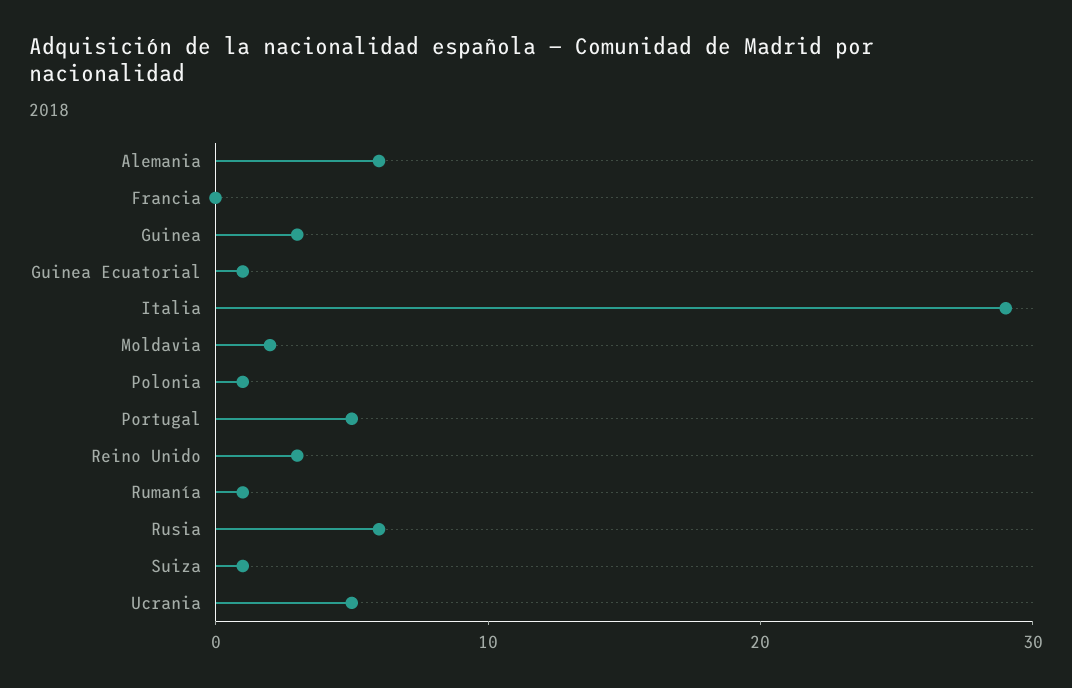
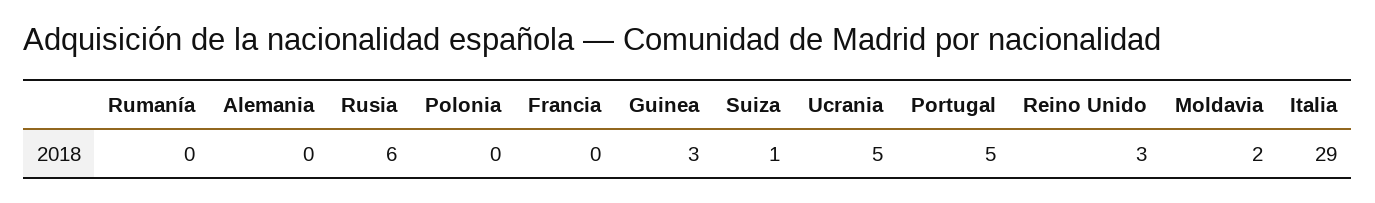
  {
-   "Alemania": 6,
+   "Alemania": 0,
    "Francia": 0,
    "Guinea": 3,
-   "Guinea Ecuatorial": 1,
    "Italia": 29,
    "Moldavia": 2,
-   "Polonia": 1,
+   "Polonia": 0,
    "Portugal": 5,
    "Reino Unido": 3,
-   "Rumanía": 1,
+   "Rumanía": 0,
    "Rusia": 6,
    "Suiza": 1,
    "Ucrania": 5
  }

